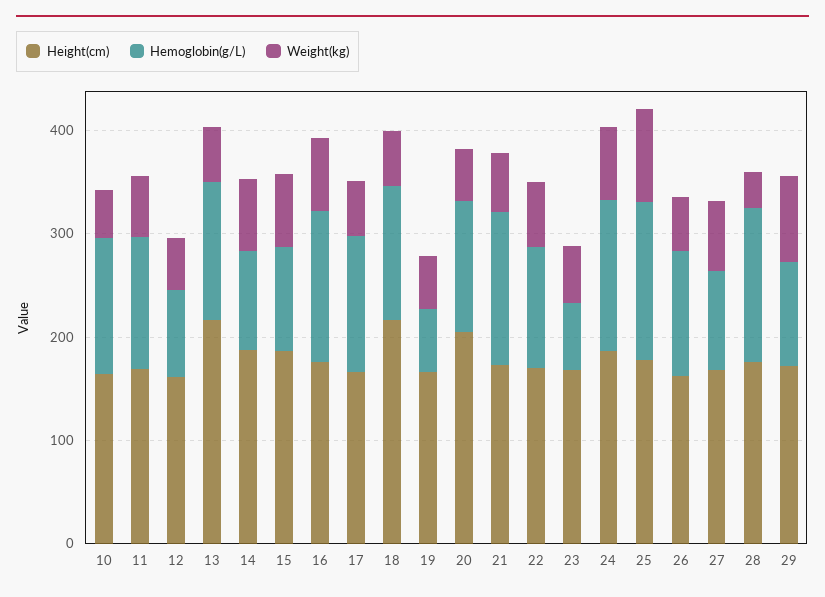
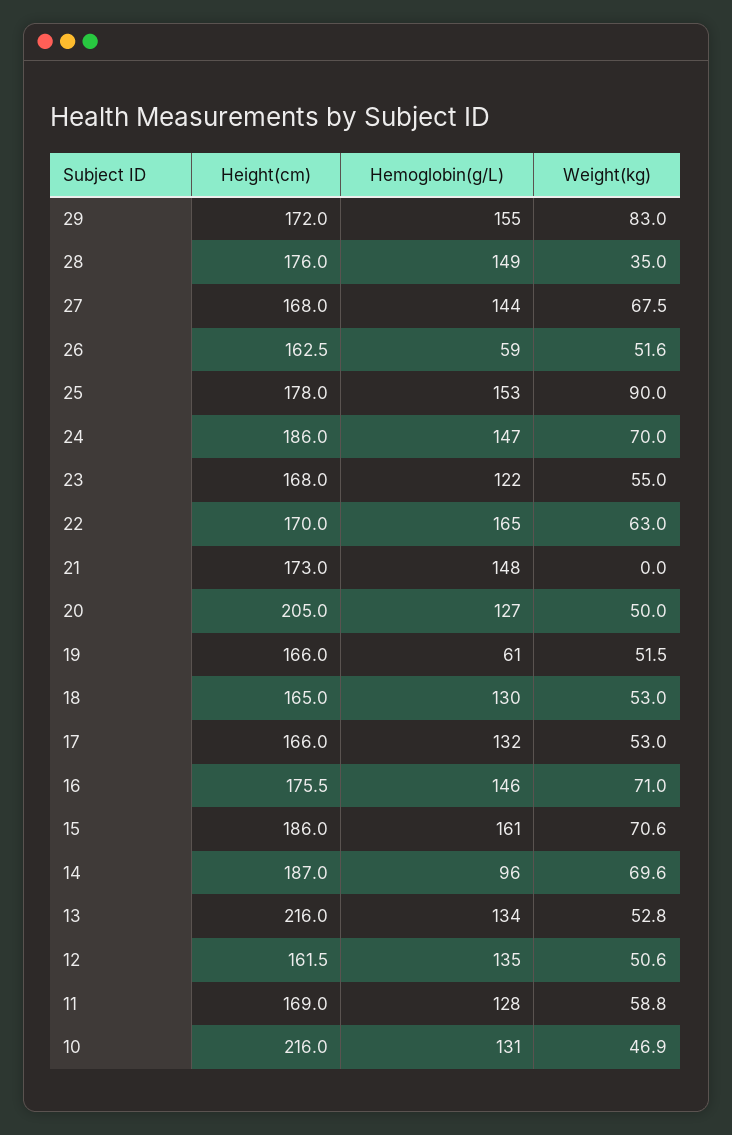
  {
    "Height(cm)": {
-     "10": 160,
+     "10": 216,
      "11": 169,
      "12": 161.5,
      "13": 216,
      "14": 187,
      "15": 186,
      "16": 175.5,
      "17": 166,
-     "18": 220,
+     "18": 165,
      "19": 166,
      "20": 205,
      "21": 173,
      "22": 170,
      "23": 168,
      "24": 186,
      "25": 178,
      "26": 162.5,
      "27": 168,
      "28": 176,
      "29": 172
    },
    "Hemoglobin(g/L)": {
      "10": 131,
      "11": 128,
-     "12": 80,
+     "12": 135,
      "13": 134,
      "14": 96,
-     "15": 100,
+     "15": 161,
      "16": 146,
      "17": 132,
      "18": 130,
      "19": 61,
      "20": 127,
      "21": 148,
-     "22": 120,
+     "22": 165,
-     "23": 60,
+     "23": 122,
      "24": 147,
      "25": 153,
-     "26": 120,
+     "26": 59,
-     "27": 100,
+     "27": 144,
      "28": 149,
-     "29": 100
+     "29": 155
    },
    "Weight(kg)": {
      "10": 46.9,
      "11": 58.8,
      "12": 50.6,
      "13": 52.8,
      "14": 69.6,
      "15": 70.6,
      "16": 71,
      "17": 53,
      "18": 53,
      "19": 51.5,
      "20": 50,
-     "21": 60,
+     "21": 0,
      "22": 63,
      "23": 55,
      "24": 70,
      "25": 90,
      "26": 51.6,
      "27": 67.5,
      "28": 35,
      "29": 83
    }
  }

